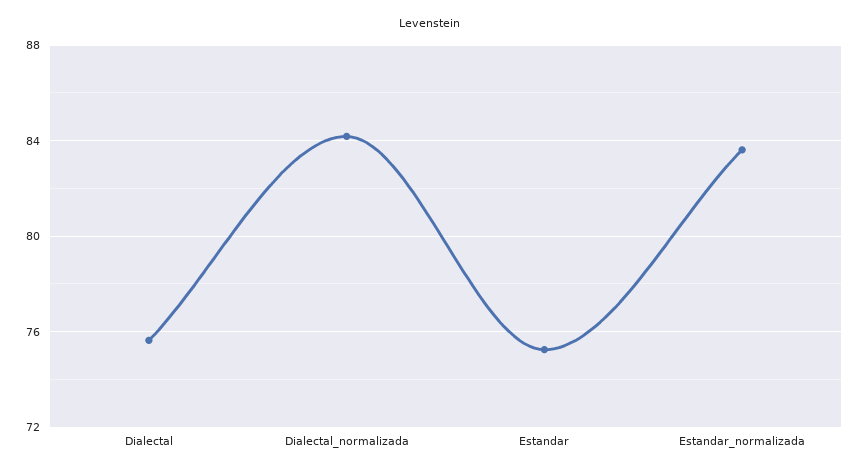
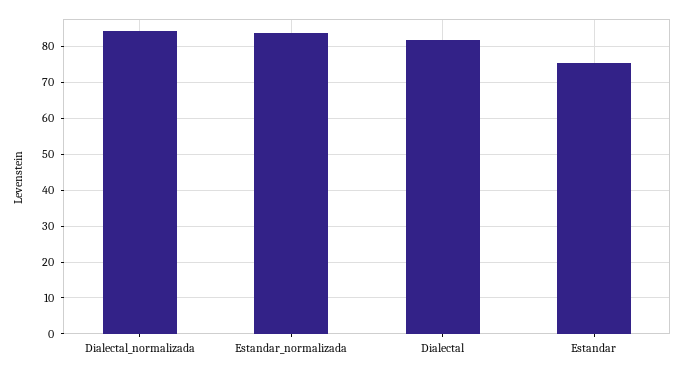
  {
-   "Dialectal": 75.5,
+   "Dialectal": 82,
    "Dialectal_normalizada": 84,
    "Estandar": 75.5,
    "Estandar_normalizada": 83.5
  }

